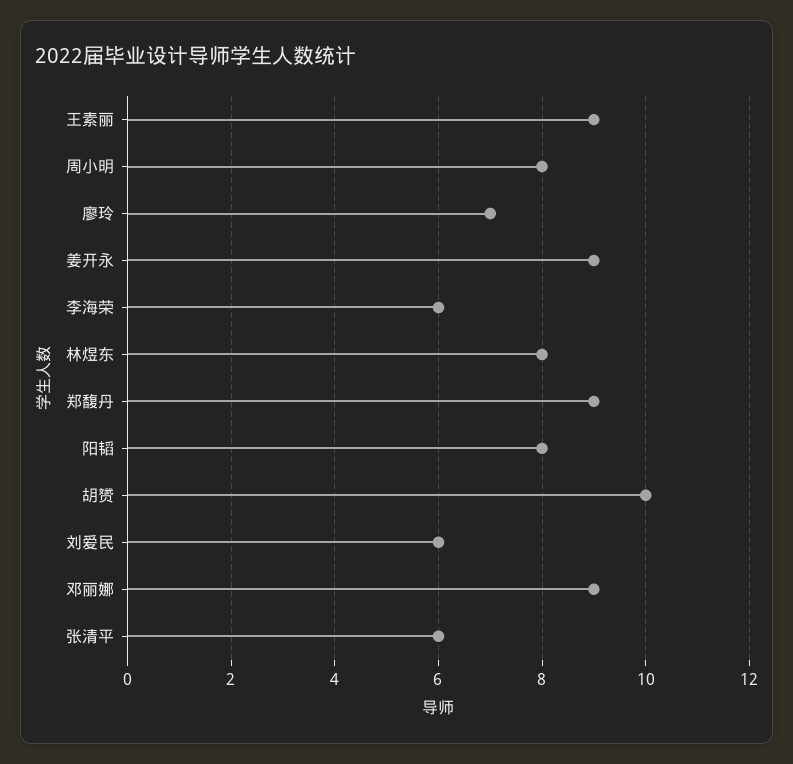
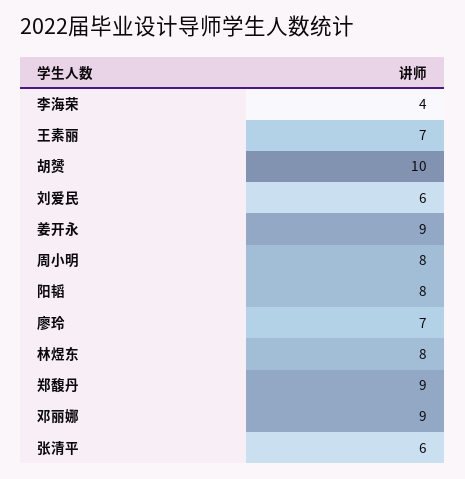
  {
-   "王素丽": 9,
+   "王素丽": 7,
    "周小明": 8,
    "廖玲": 7,
    "姜开永": 9,
-   "李海荣": 6,
+   "李海荣": 4,
    "林煜东": 8,
    "郑馥丹": 9,
    "阳韬": 8,
    "胡赟": 10,
    "刘爱民": 6,
    "邓丽娜": 9,
    "张清平": 6
  }

